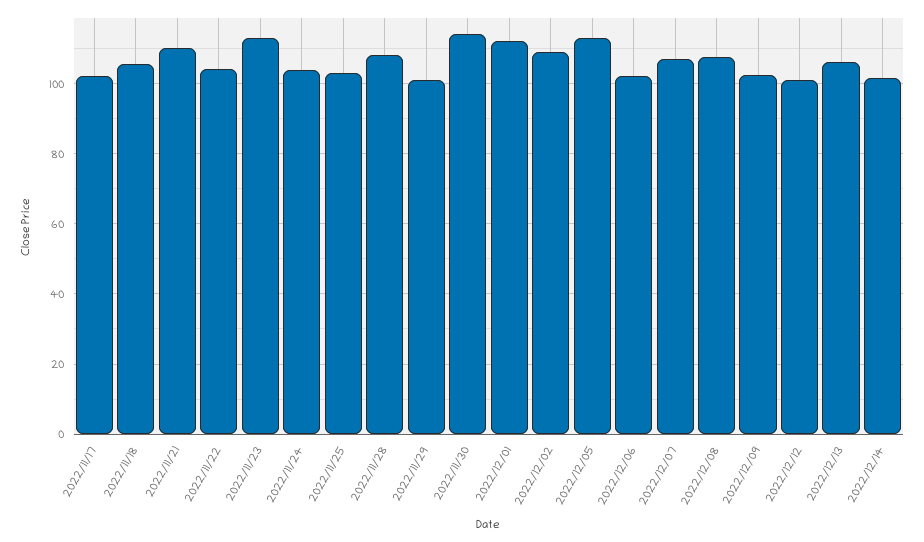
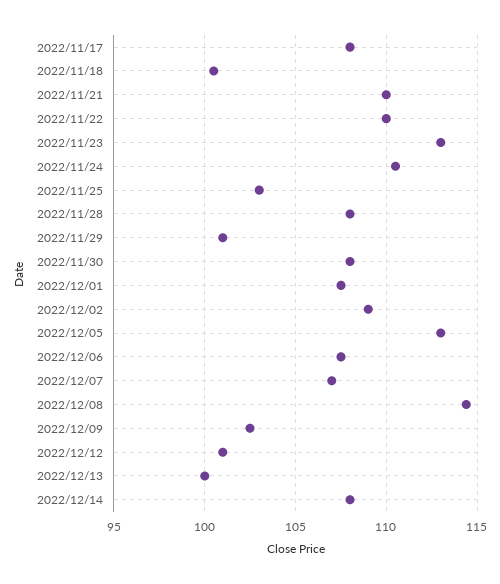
  {
-   "2022/11/17": 102,
+   "2022/11/17": 108,
-   "2022/11/18": 106,
+   "2022/11/18": 100.5,
    "2022/11/21": 110,
-   "2022/11/22": 104,
+   "2022/11/22": 110,
    "2022/11/23": 113,
-   "2022/11/24": 104,
+   "2022/11/24": 110.5,
    "2022/11/25": 103,
    "2022/11/28": 108,
    "2022/11/29": 101,
-   "2022/11/30": 114,
+   "2022/11/30": 108,
-   "2022/12/01": 112,
+   "2022/12/01": 107.5,
    "2022/12/02": 109,
    "2022/12/05": 113,
-   "2022/12/06": 102,
+   "2022/12/06": 107.5,
    "2022/12/07": 107,
-   "2022/12/08": 108,
+   "2022/12/08": 114.5,
    "2022/12/09": 102.5,
    "2022/12/12": 101,
-   "2022/12/13": 106,
+   "2022/12/13": 100,
-   "2022/12/14": 102
+   "2022/12/14": 108
  }

